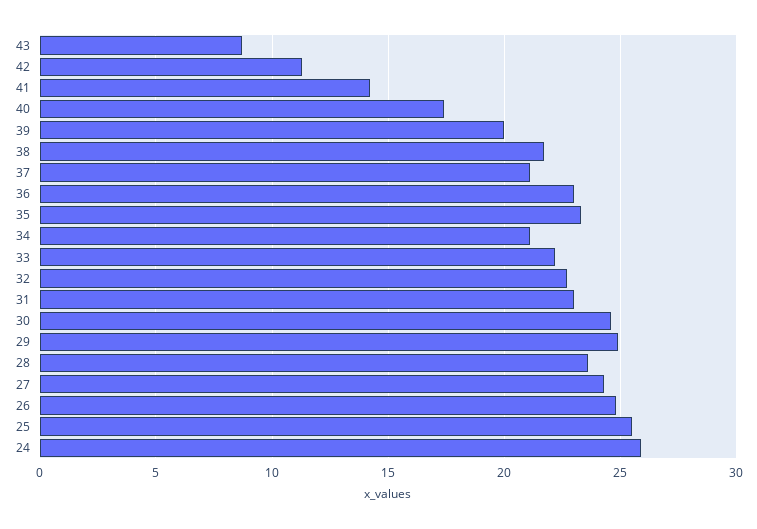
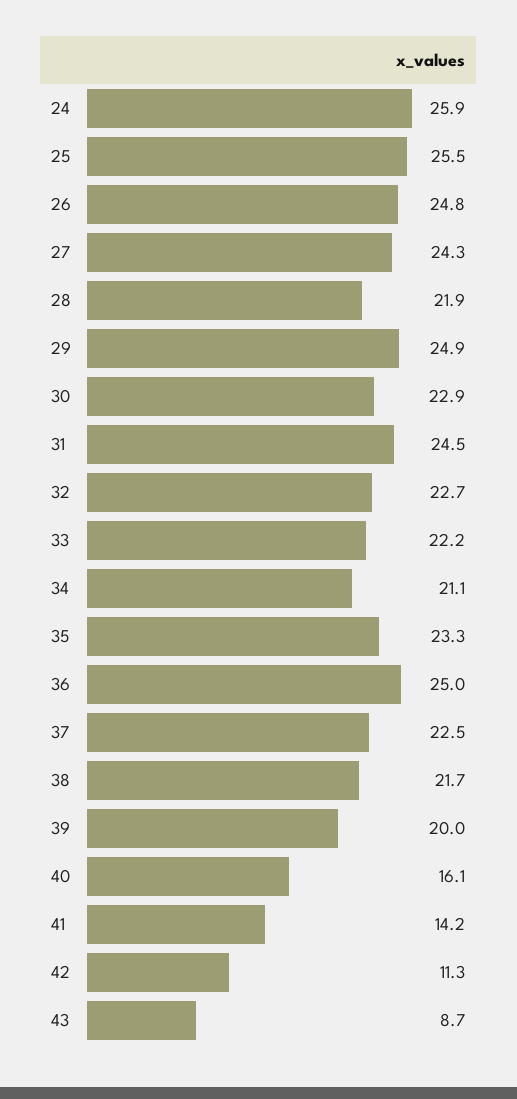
  {
    "43": 8.7,
    "42": 11.3,
    "41": 14.2,
-   "40": 17.5,
+   "40": 16.1,
    "39": 20,
    "38": 21.7,
-   "37": 21,
+   "37": 22.5,
-   "36": 23,
+   "36": 25,
    "35": 23.3,
    "34": 21.1,
    "33": 22.2,
    "32": 22.7,
-   "31": 23,
+   "31": 24.5,
-   "30": 24.5,
+   "30": 22.9,
    "29": 24.9,
-   "28": 23.5,
+   "28": 21.9,
    "27": 24.3,
    "26": 24.8,
    "25": 25.5,
    "24": 25.9
  }

